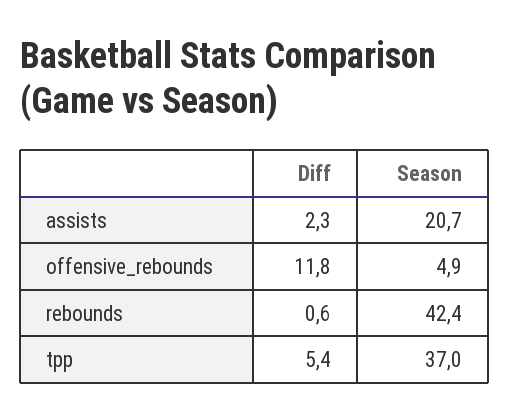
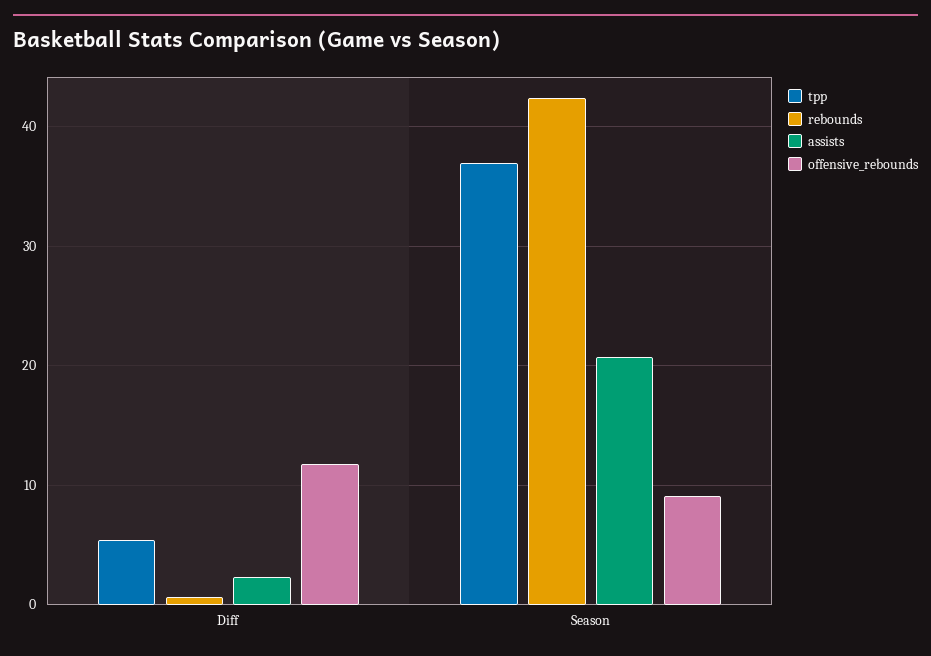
  {
    "assists": {
      "Diff": 2.3,
      "Season": 20.7
    },
    "offensive_rebounds": {
      "Diff": 11.8,
-     "Season": 4.9
+     "Season": 9
    },
    "rebounds": {
      "Diff": 0.6,
      "Season": 42.4
    },
    "tpp": {
      "Diff": 5.4,
      "Season": 37
    }
  }

